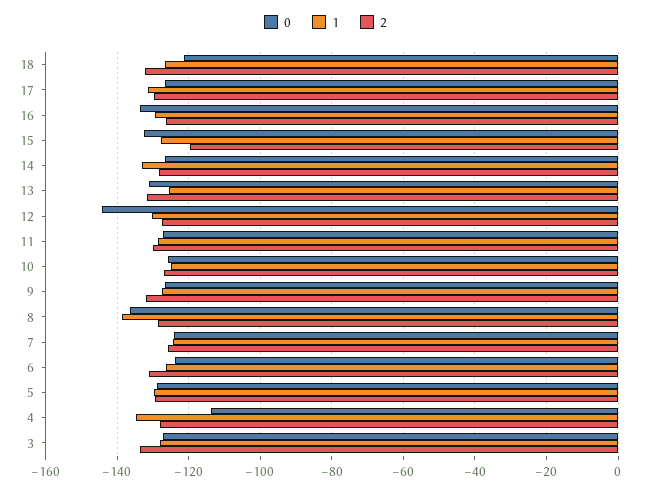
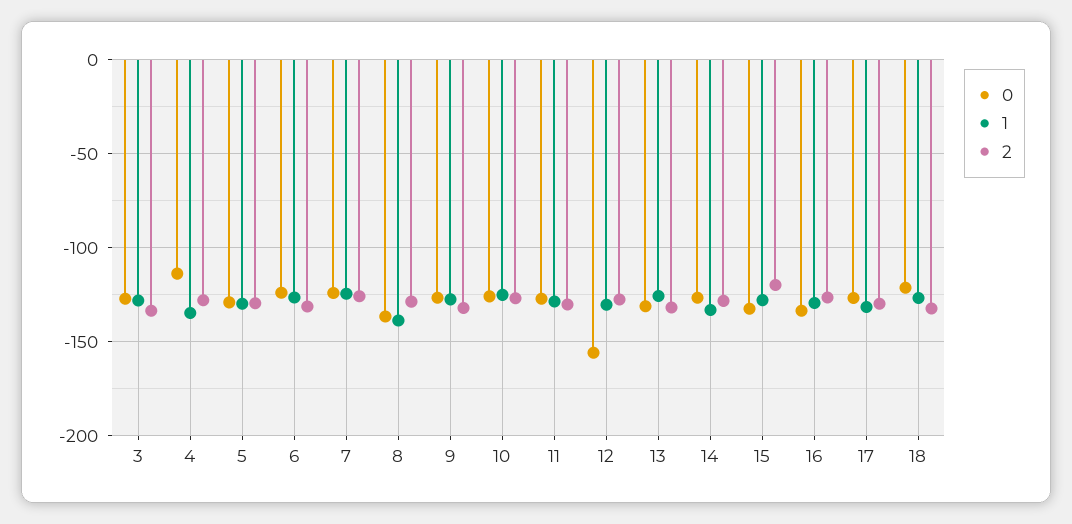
  {
    "0": {
      "18": -122,
      "17": -126,
      "16": -134,
      "15": -132,
      "14": -126,
      "13": -132,
-     "12": -144,
+     "12": -155,
      "11": -128,
      "10": -126,
      "9": -126,
      "8": -136,
      "7": -124,
      "6": -124,
      "5": -130,
      "4": -114,
      "3": -128
    },
    "1": {
      "18": -126,
      "17": -132,
      "16": -130,
      "15": -128,
      "14": -134,
      "13": -126,
      "12": -130,
      "11": -128,
      "10": -126,
      "9": -128,
      "8": -138,
      "7": -124,
      "6": -126,
      "5": -130,
      "4": -134,
      "3": -128
    },
    "2": {
      "18": -132,
      "17": -130,
      "16": -126,
      "15": -120,
      "14": -128,
      "13": -132,
      "12": -128,
      "11": -130,
      "10": -126,
      "9": -132,
      "8": -128,
      "7": -126,
      "6": -132,
      "5": -130,
      "4": -128,
      "3": -134
    }
  }

